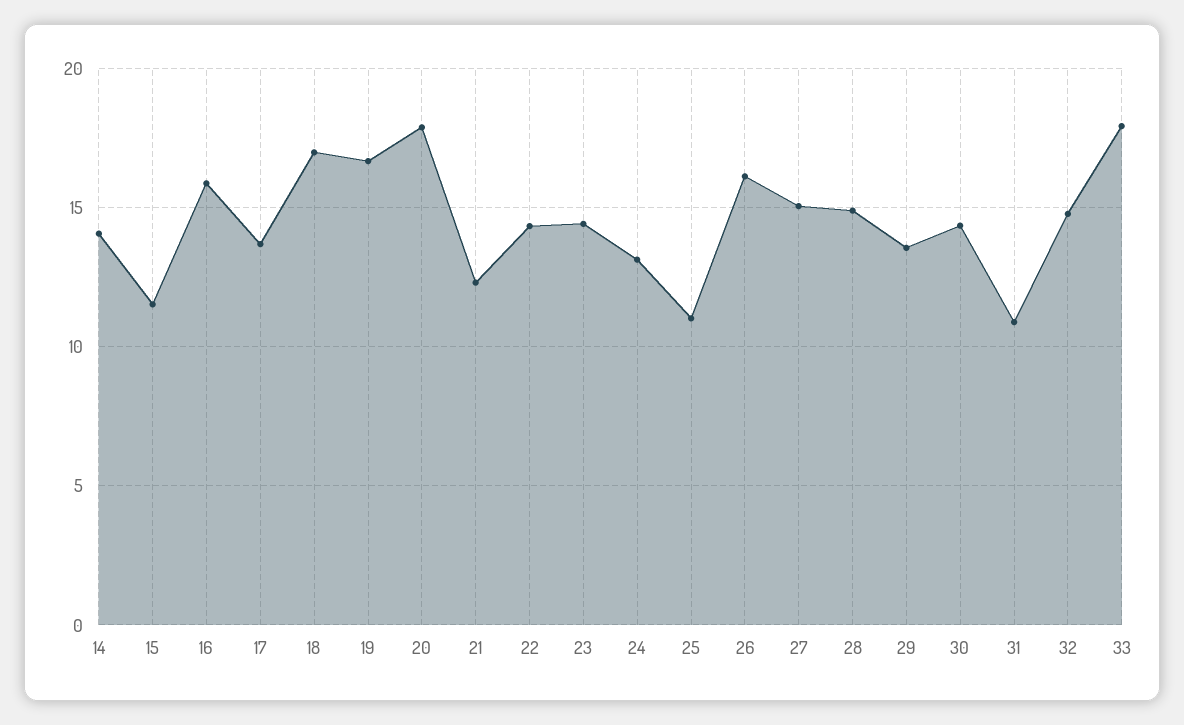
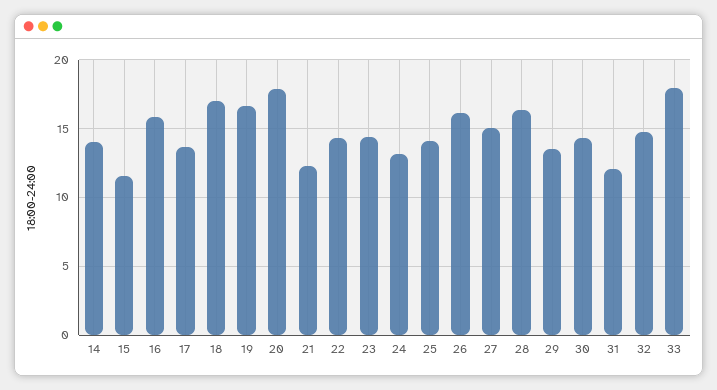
  {
    "14": 14,
    "15": 11.5,
    "16": 16,
    "17": 13.5,
    "18": 17,
    "19": 16.5,
    "20": 18,
    "21": 12.5,
    "22": 14.5,
    "23": 14.5,
    "24": 13,
-   "25": 11,
+   "25": 14,
    "26": 16,
    "27": 15,
-   "28": 15,
+   "28": 16.5,
    "29": 13.5,
    "30": 14.5,
-   "31": 11,
+   "31": 12,
    "32": 15,
    "33": 18
  }

